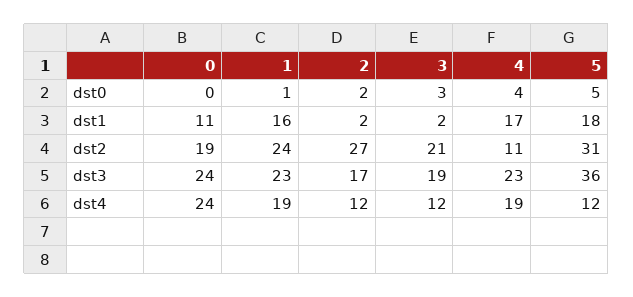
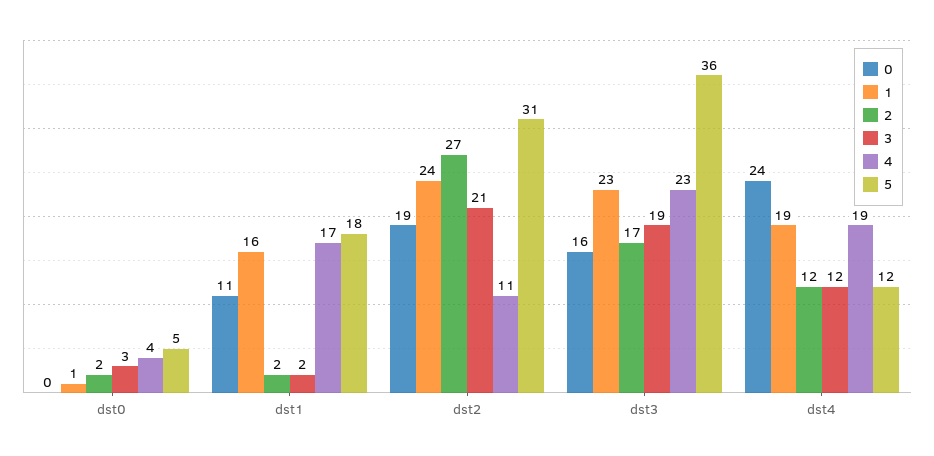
  {
    "0": {
      "dst0": 0,
      "dst1": 11,
      "dst2": 19,
-     "dst3": 24,
+     "dst3": 16,
      "dst4": 24
    },
    "1": {
      "dst0": 1,
      "dst1": 16,
      "dst2": 24,
      "dst3": 23,
      "dst4": 19
    },
    "2": {
      "dst0": 2,
      "dst1": 2,
      "dst2": 27,
      "dst3": 17,
      "dst4": 12
    },
    "3": {
      "dst0": 3,
      "dst1": 2,
      "dst2": 21,
      "dst3": 19,
      "dst4": 12
    },
    "4": {
      "dst0": 4,
      "dst1": 17,
      "dst2": 11,
      "dst3": 23,
      "dst4": 19
    },
    "5": {
      "dst0": 5,
      "dst1": 18,
      "dst2": 31,
      "dst3": 36,
      "dst4": 12
    }
  }

